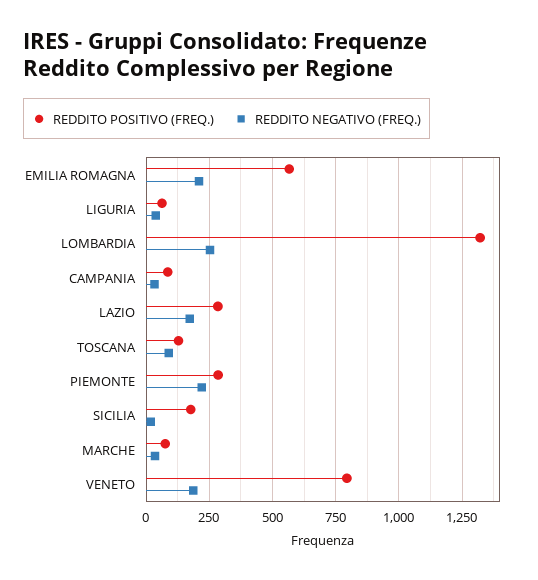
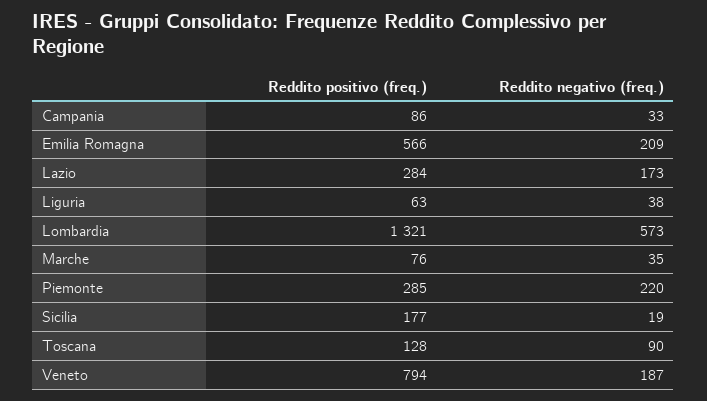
  {
    "REDDITO POSITIVO (FREQ.)": {
      "EMILIA ROMAGNA": 566,
      "LIGURIA": 63,
      "LOMBARDIA": 1321,
      "CAMPANIA": 86,
      "LAZIO": 284,
      "TOSCANA": 128,
      "PIEMONTE": 285,
      "SICILIA": 177,
      "MARCHE": 76,
      "VENETO": 794
    },
    "REDDITO NEGATIVO (FREQ.)": {
      "EMILIA ROMAGNA": 209,
      "LIGURIA": 38,
-     "LOMBARDIA": 250,
+     "LOMBARDIA": 573,
      "CAMPANIA": 33,
      "LAZIO": 173,
      "TOSCANA": 90,
      "PIEMONTE": 220,
      "SICILIA": 19,
      "MARCHE": 35,
      "VENETO": 187
    }
  }

